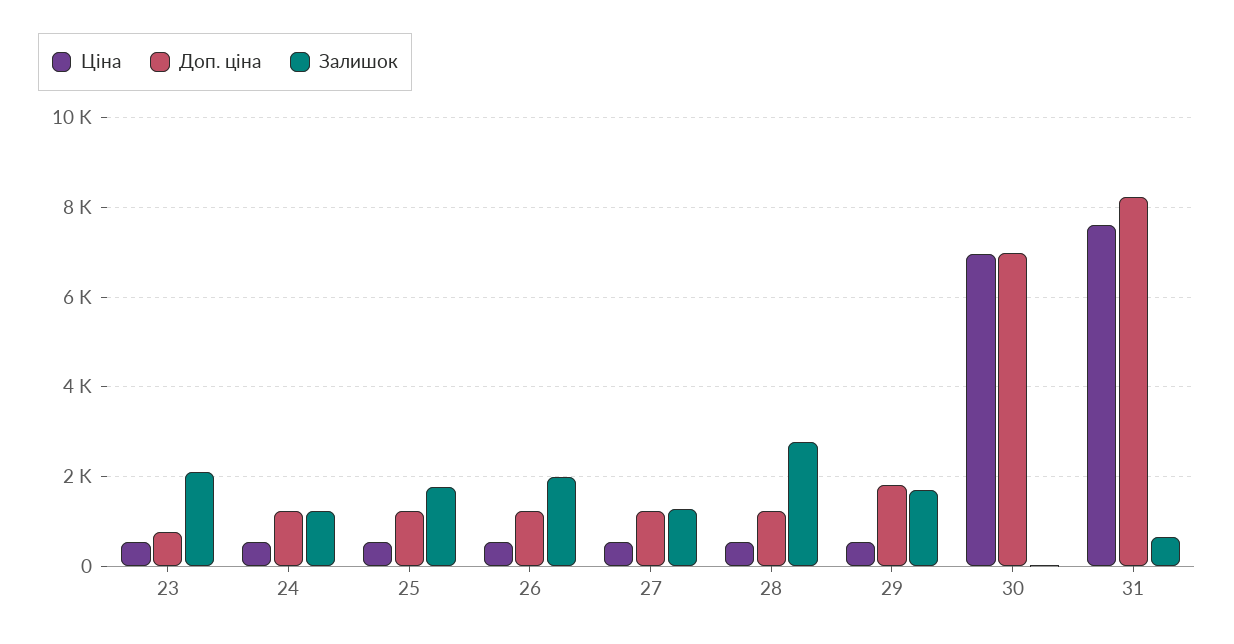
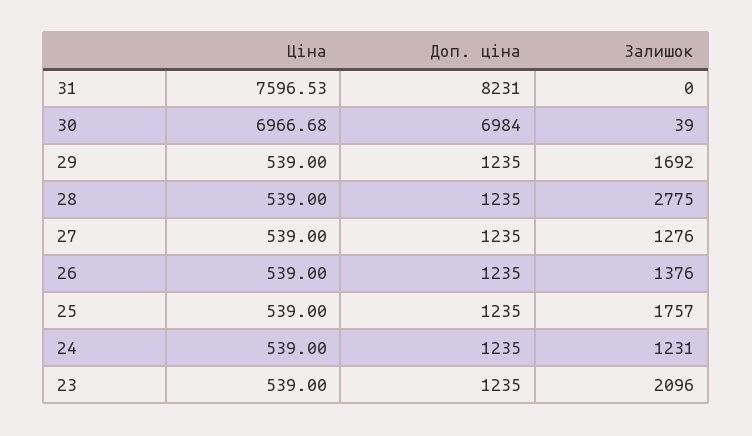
  {
    "Ціна": {
      "23": 539,
      "24": 539,
      "25": 539,
      "26": 539,
      "27": 539,
      "28": 539,
      "29": 539,
      "30": 6966.68,
      "31": 7596.53
    },
    "Доп. ціна": {
-     "23": 800,
+     "23": 1235,
      "24": 1235,
      "25": 1235,
      "26": 1235,
      "27": 1235,
      "28": 1235,
-     "29": 1800,
+     "29": 1235,
      "30": 6984,
      "31": 8231
    },
    "Залишок": {
      "23": 2096,
      "24": 1231,
      "25": 1757,
-     "26": 2000,
+     "26": 1376,
      "27": 1276,
      "28": 2775,
      "29": 1692,
      "30": 39,
-     "31": 600
+     "31": 0
    }
  }

